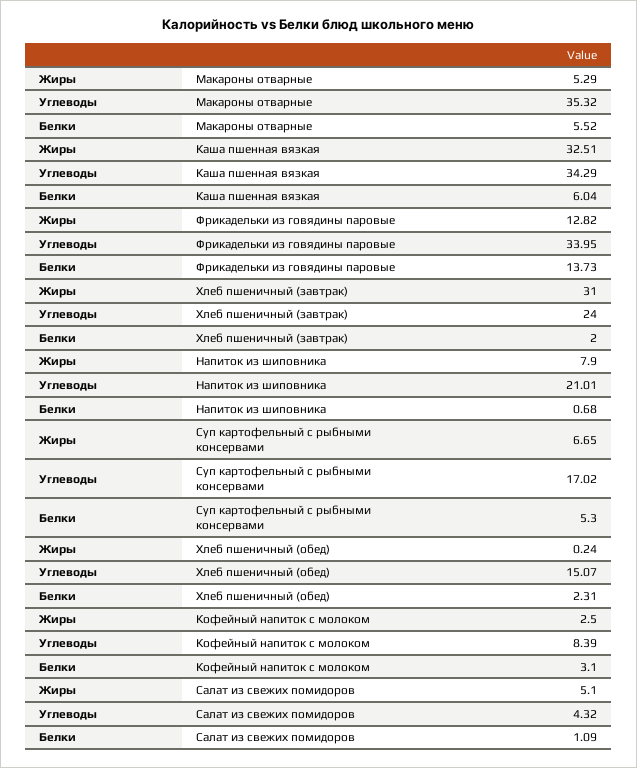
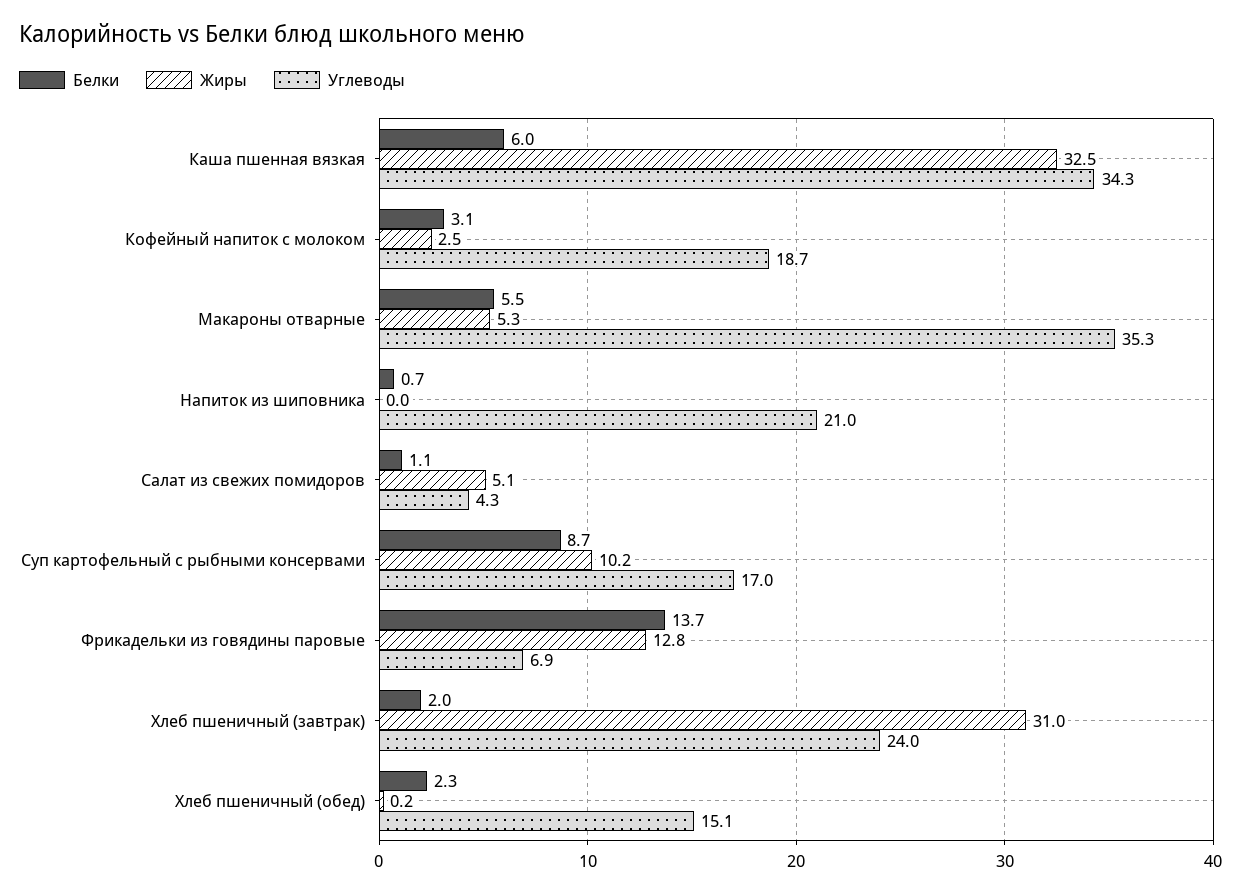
  {
    "Жиры": {
      "Макароны отварные": 5.29,
      "Каша пшенная вязкая": 32.51,
      "Фрикадельки из говядины паровые": 12.82,
      "Хлеб пшеничный (завтрак)": 31,
-     "Напиток из шиповника": 7.9,
+     "Напиток из шиповника": 0,
-     "Суп картофельный с рыбными консервами": 6.65,
+     "Суп картофельный с рыбными консервами": 10.2,
      "Хлеб пшеничный (обед)": 0.24,
      "Кофейный напиток с молоком": 2.5,
      "Салат из свежих помидоров": 5.1
    },
    "Углеводы": {
      "Макароны отварные": 35.32,
      "Каша пшенная вязкая": 34.29,
-     "Фрикадельки из говядины паровые": 33.95,
+     "Фрикадельки из говядины паровые": 6.9,
      "Хлеб пшеничный (завтрак)": 24,
      "Напиток из шиповника": 21.01,
      "Суп картофельный с рыбными консервами": 17.02,
      "Хлеб пшеничный (обед)": 15.07,
-     "Кофейный напиток с молоком": 8.39,
+     "Кофейный напиток с молоком": 18.7,
      "Салат из свежих помидоров": 4.32
    },
    "Белки": {
      "Макароны отварные": 5.52,
      "Каша пшенная вязкая": 6.04,
      "Фрикадельки из говядины паровые": 13.73,
      "Хлеб пшеничный (завтрак)": 2,
      "Напиток из шиповника": 0.68,
-     "Суп картофельный с рыбными консервами": 5.3,
+     "Суп картофельный с рыбными консервами": 8.7,
      "Хлеб пшеничный (обед)": 2.31,
      "Кофейный напиток с молоком": 3.1,
      "Салат из свежих помидоров": 1.09
    }
  }

